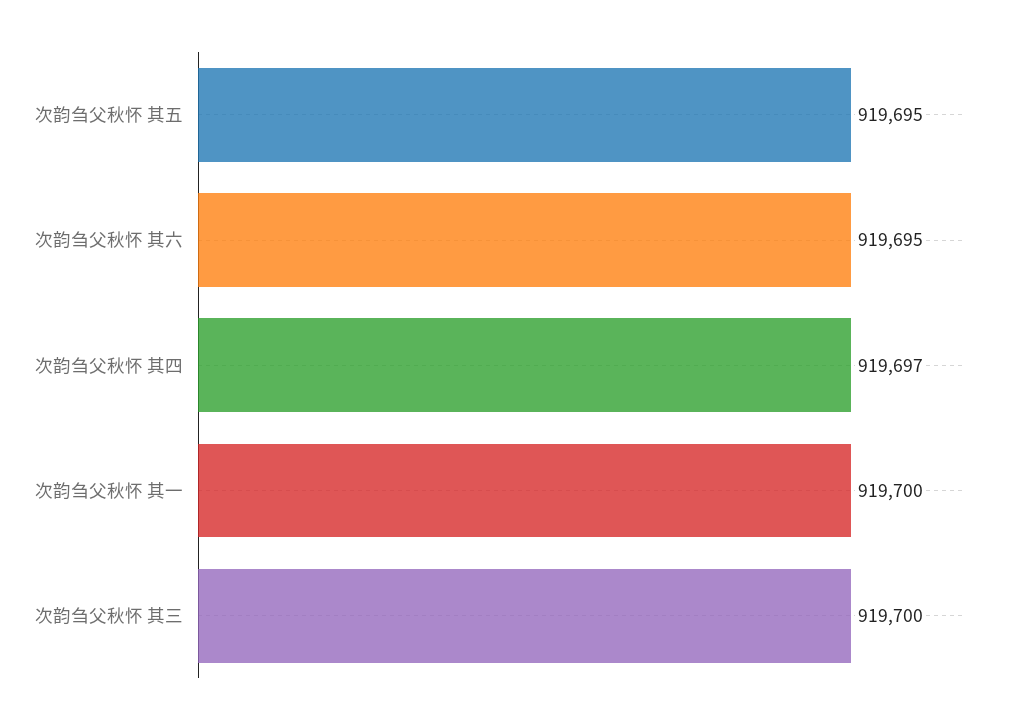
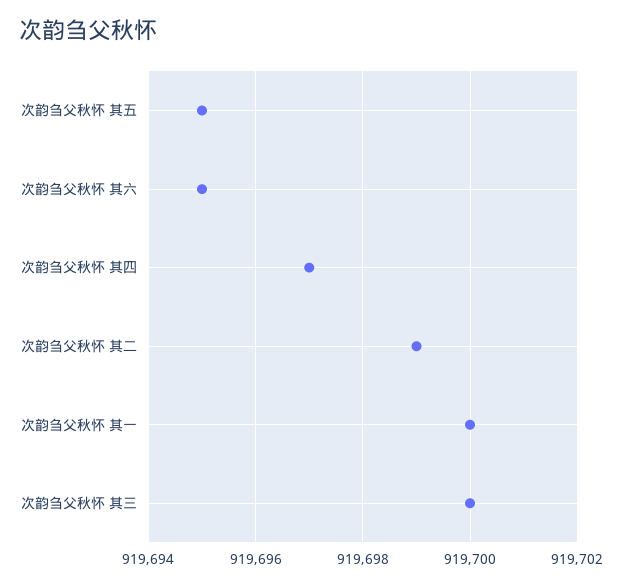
  {
    "次韵刍父秋怀 其五": 919695,
    "次韵刍父秋怀 其六": 919695,
    "次韵刍父秋怀 其四": 919697,
    "次韵刍父秋怀 其一": 919700,
-   "次韵刍父秋怀 其三": 919700
+   "次韵刍父秋怀 其三": 919700,
+   "次韵刍父秋怀 其二": 919699
  }

